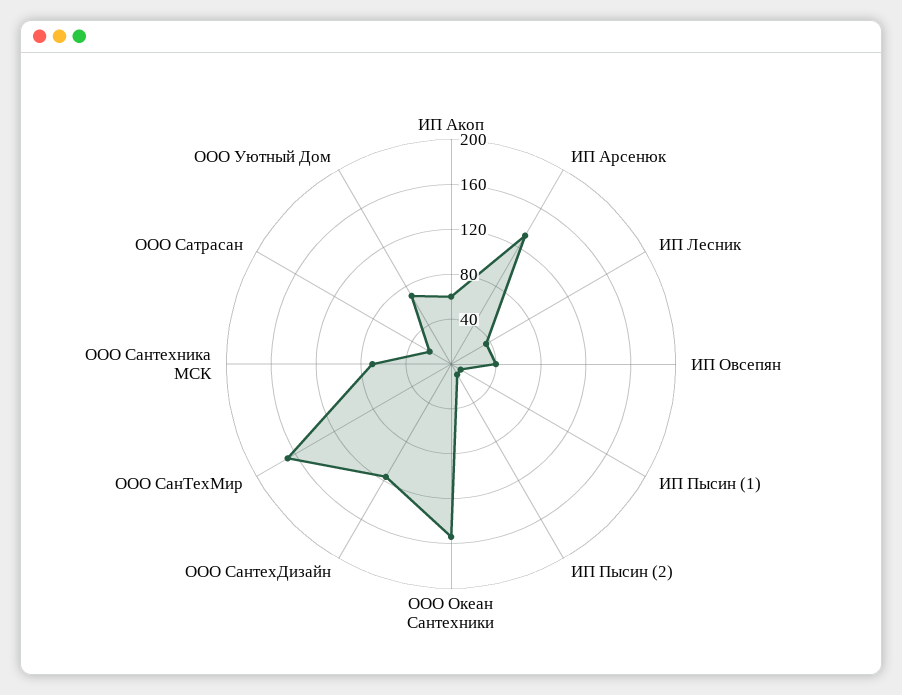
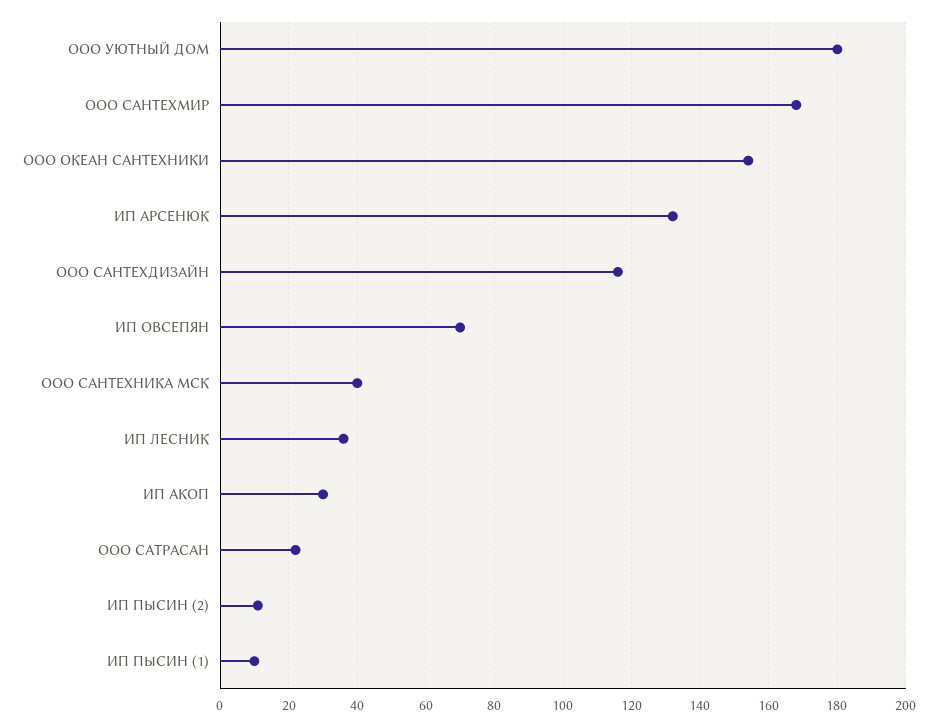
  {
-   "ИП Акоп": 60,
+   "ИП Акоп": 30,
    "ИП Арсенюк": 130,
    "ИП Лесник": 35,
-   "ИП Овсепян": 40,
+   "ИП Овсепян": 70,
    "ИП Пысин (1)": 10,
    "ИП Пысин (2)": 10,
    "ООО Океан Сантехники": 155,
    "ООО СантехДизайн": 115,
    "ООО СанТехМир": 170,
-   "ООО Сантехника МСК": 70,
+   "ООО Сантехника МСК": 40,
    "ООО Сатрасан": 20,
-   "ООО Уютный Дом": 70
+   "ООО Уютный Дом": 180
  }

